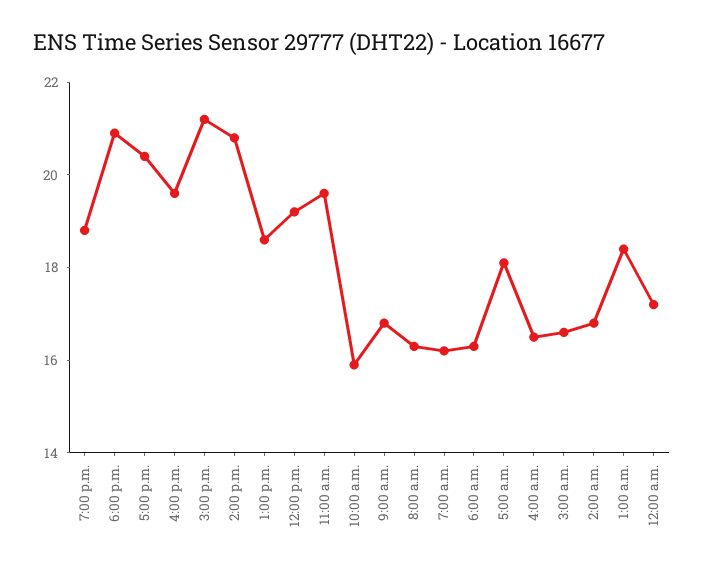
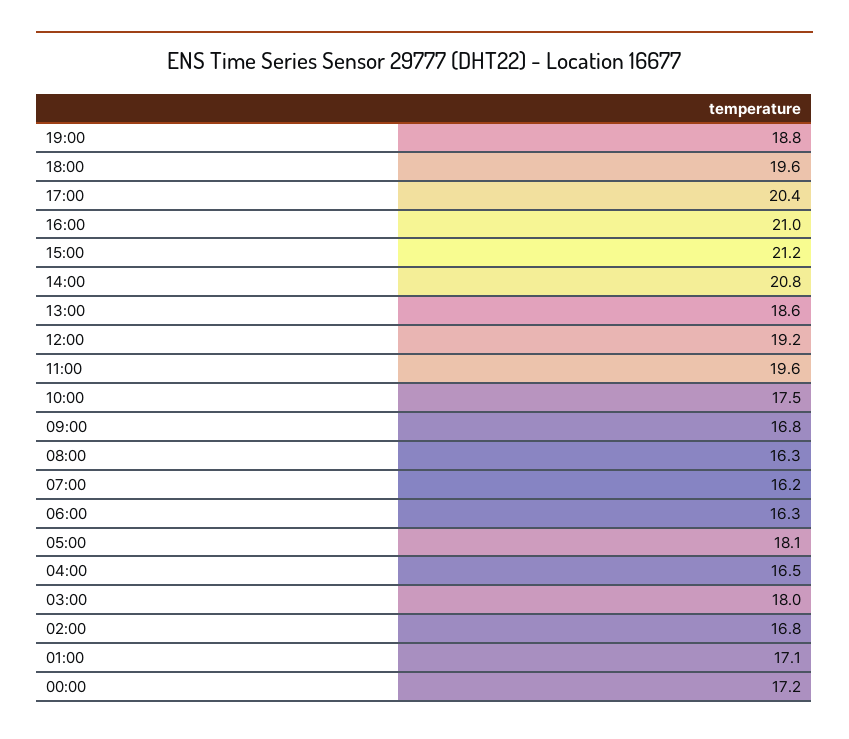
  {
    "7:00 p.m.": 18.8,
-   "6:00 p.m.": 21,
+   "6:00 p.m.": 19.6,
    "5:00 p.m.": 20.4,
-   "4:00 p.m.": 19.5,
+   "4:00 p.m.": 21,
    "3:00 p.m.": 21.2,
    "2:00 p.m.": 20.8,
    "1:00 p.m.": 18.6,
    "12:00 p.m.": 19.2,
    "11:00 a.m.": 19.6,
-   "10:00 a.m.": 16,
+   "10:00 a.m.": 17.5,
    "9:00 a.m.": 16.8,
    "8:00 a.m.": 16.3,
    "7:00 a.m.": 16.2,
    "6:00 a.m.": 16.3,
    "5:00 a.m.": 18.1,
    "4:00 a.m.": 16.5,
-   "3:00 a.m.": 16.5,
+   "3:00 a.m.": 18,
    "2:00 a.m.": 16.8,
-   "1:00 a.m.": 18.5,
+   "1:00 a.m.": 17.1,
    "12:00 a.m.": 17.2
  }

